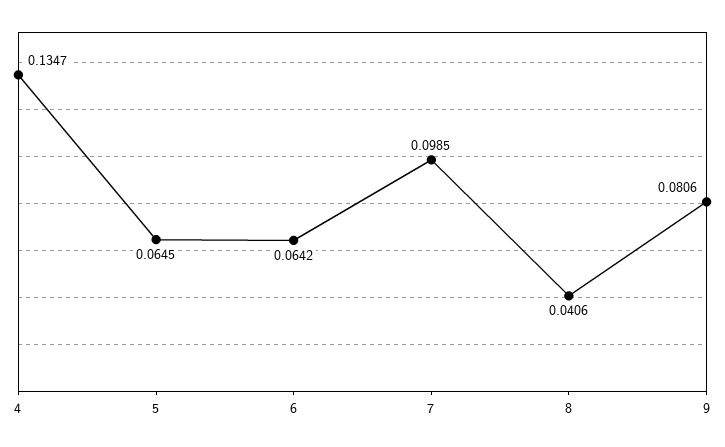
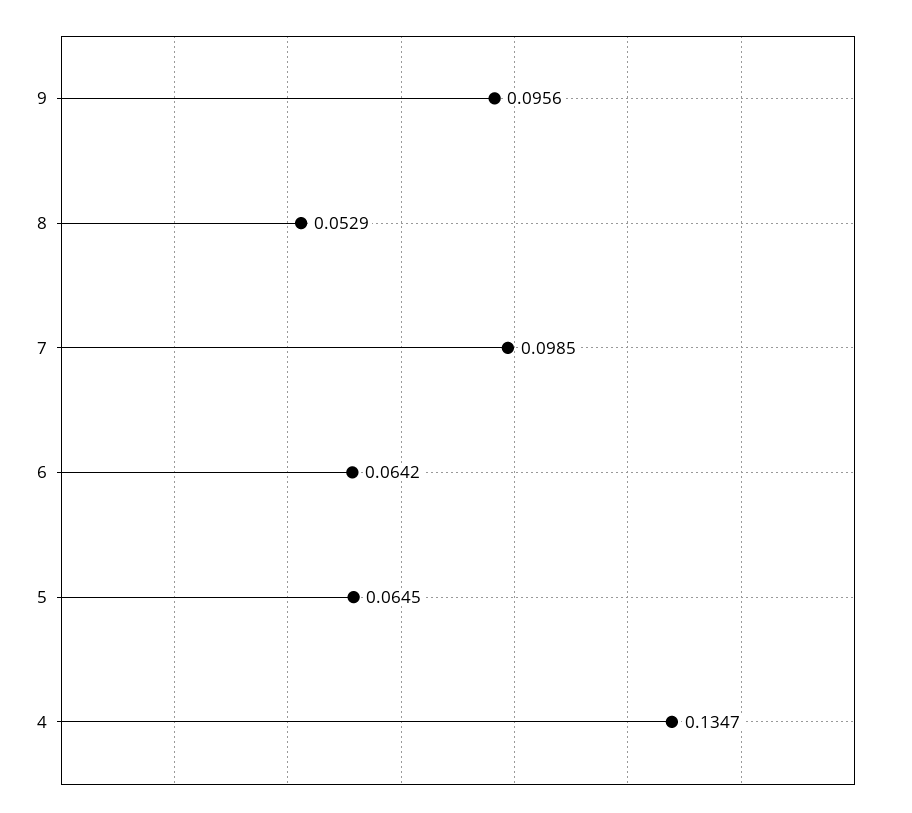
  {
    "4": 0.1347,
    "5": 0.0645,
    "6": 0.0642,
    "7": 0.0985,
-   "8": 0.0406,
+   "8": 0.0529,
-   "9": 0.0806
+   "9": 0.0956
  }

